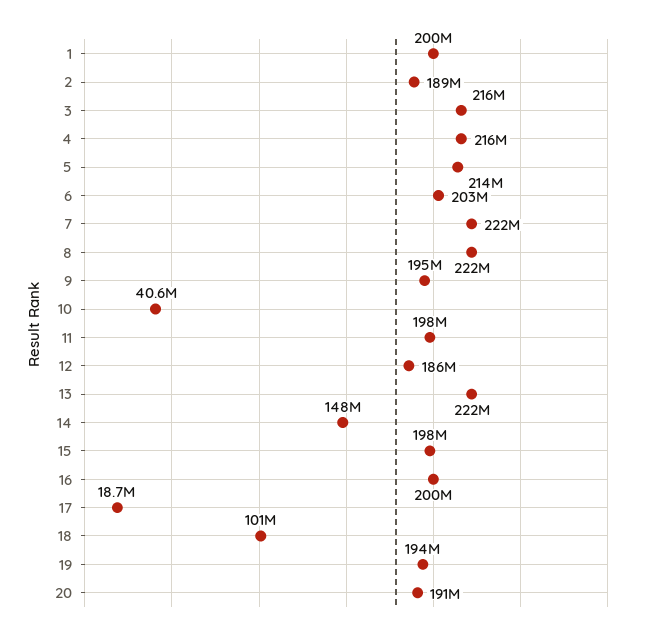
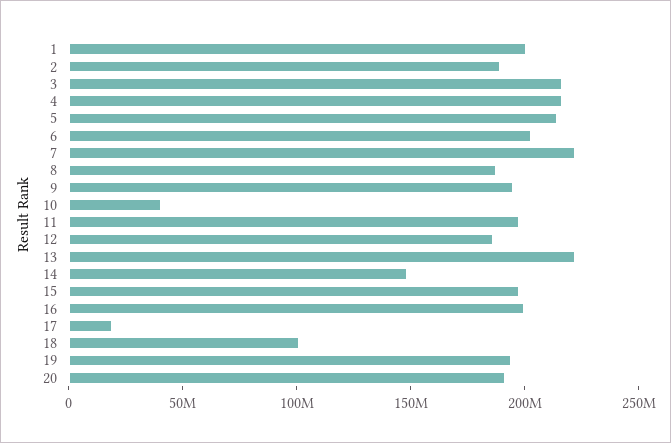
  {
    "1": 200000000,
    "2": 189000000,
    "3": 216000000,
    "4": 216000000,
    "5": 214000000,
    "6": 203000000,
    "7": 222000000,
-   "8": 222000000,
+   "8": 190000000,
    "9": 195000000,
    "10": 40600000,
    "11": 198000000,
    "12": 186000000,
    "13": 222000000,
    "14": 148000000,
    "15": 198000000,
    "16": 200000000,
    "17": 18700000,
    "18": 101000000,
    "19": 194000000,
    "20": 191000000
  }

